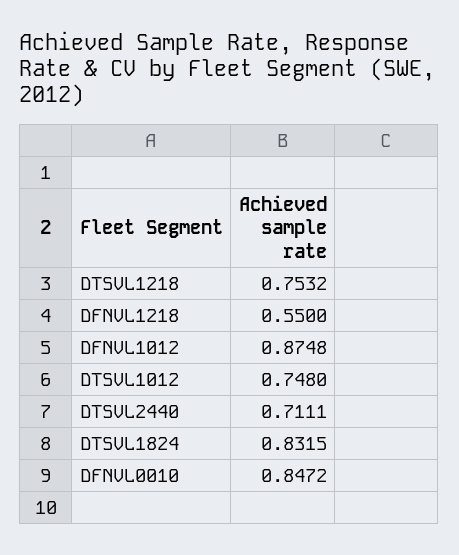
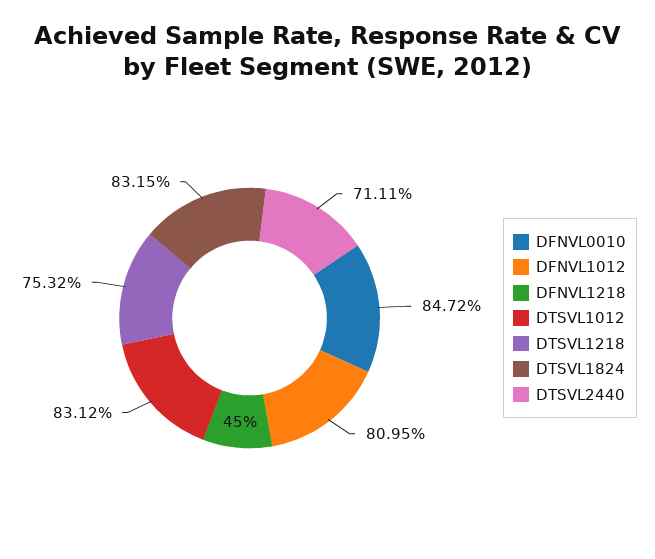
  {
    "DTSVL1218": 0.7532,
-   "DFNVL1218": 0.55,
+   "DFNVL1218": 0.45,
-   "DFNVL1012": 0.8748,
+   "DFNVL1012": 0.8095,
-   "DTSVL1012": 0.748,
+   "DTSVL1012": 0.8312,
    "DTSVL2440": 0.7111,
    "DTSVL1824": 0.8315,
    "DFNVL0010": 0.8472
  }

